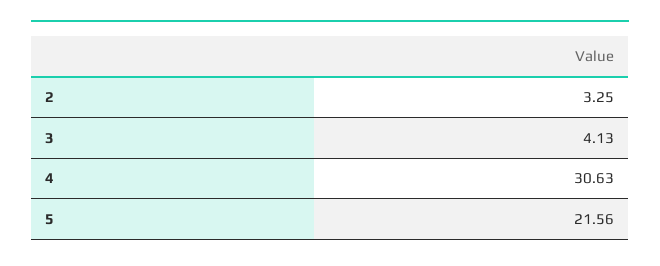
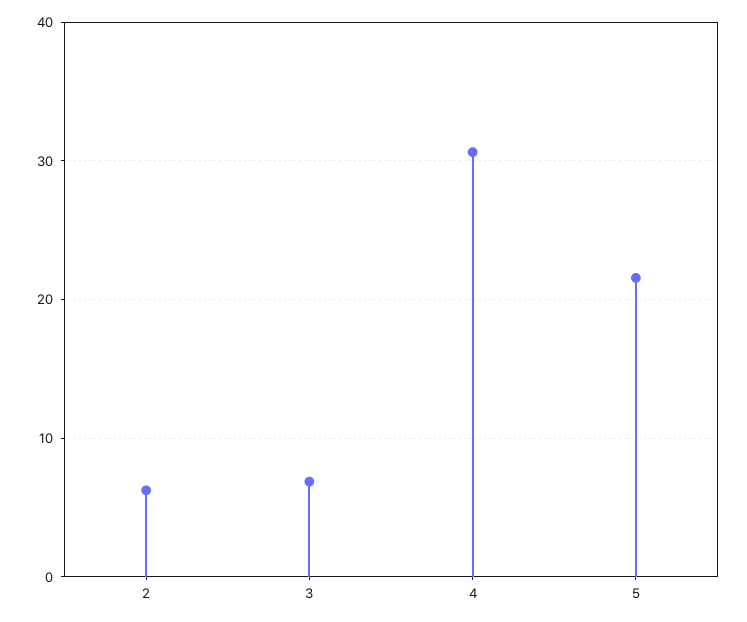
  {
-   "2": 3.25,
+   "2": 6,
-   "3": 4.13,
+   "3": 7,
    "4": 30.63,
    "5": 21.56
  }

